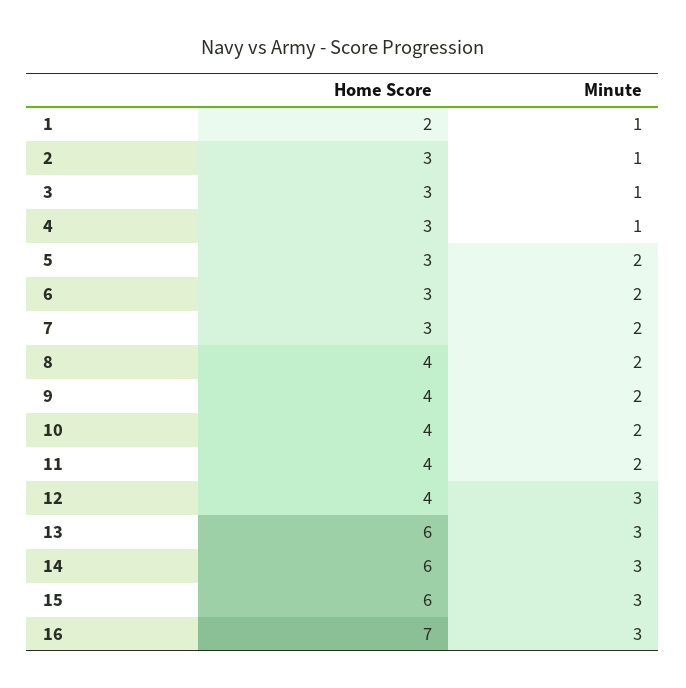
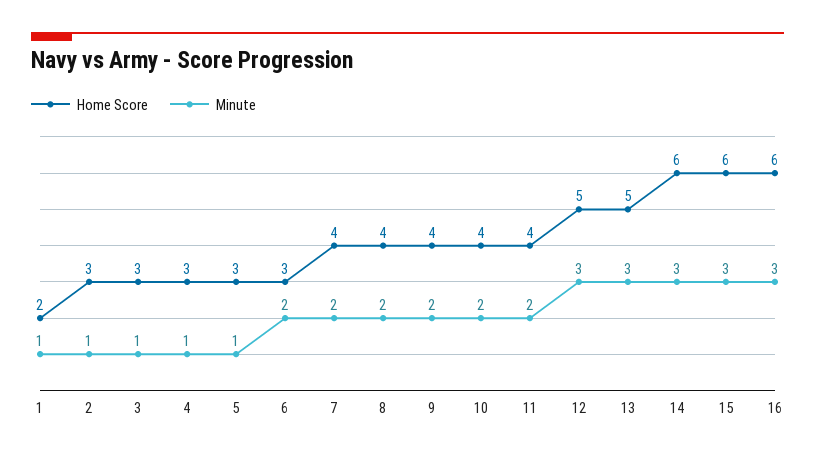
  {
    "Home Score": {
      "1": 2,
      "2": 3,
      "3": 3,
      "4": 3,
      "5": 3,
      "6": 3,
-     "7": 3,
+     "7": 4,
      "8": 4,
      "9": 4,
      "10": 4,
      "11": 4,
-     "12": 4,
+     "12": 5,
-     "13": 6,
+     "13": 5,
      "14": 6,
      "15": 6,
-     "16": 7
+     "16": 6
    },
    "Minute": {
      "1": 1,
      "2": 1,
      "3": 1,
      "4": 1,
-     "5": 2,
+     "5": 1,
      "6": 2,
      "7": 2,
      "8": 2,
      "9": 2,
      "10": 2,
      "11": 2,
      "12": 3,
      "13": 3,
      "14": 3,
      "15": 3,
      "16": 3
    }
  }

